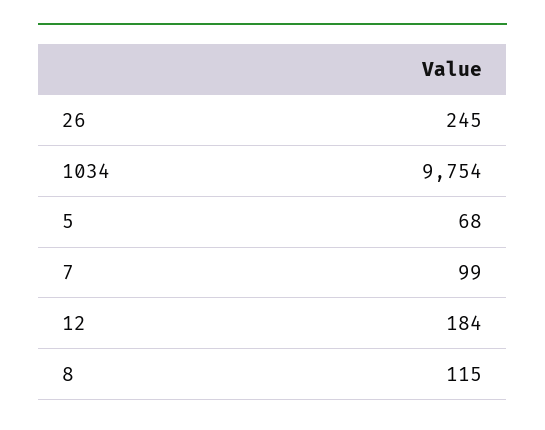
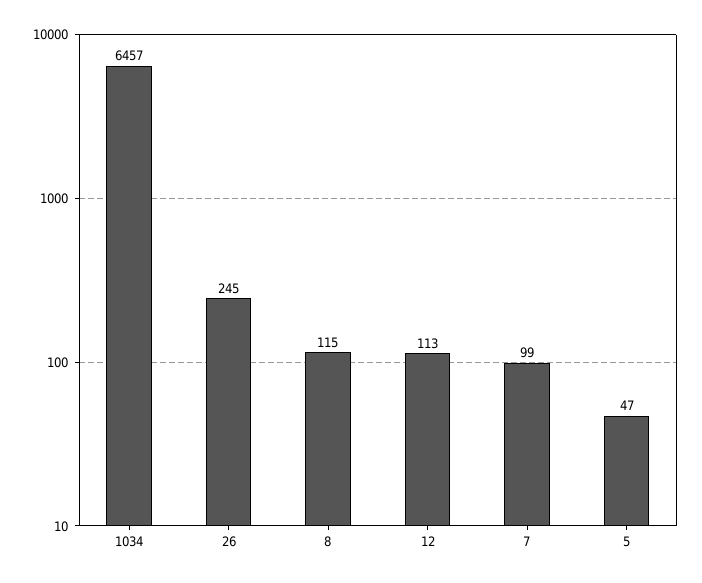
  {
    "26": 245,
-   "1034": 9754,
+   "1034": 6457,
-   "5": 68,
+   "5": 47,
    "7": 99,
-   "12": 184,
+   "12": 113,
    "8": 115
  }

